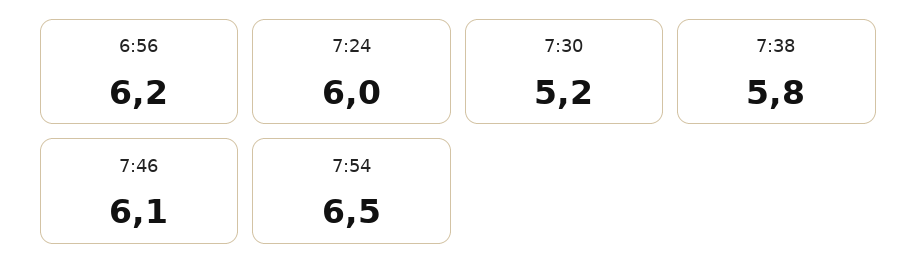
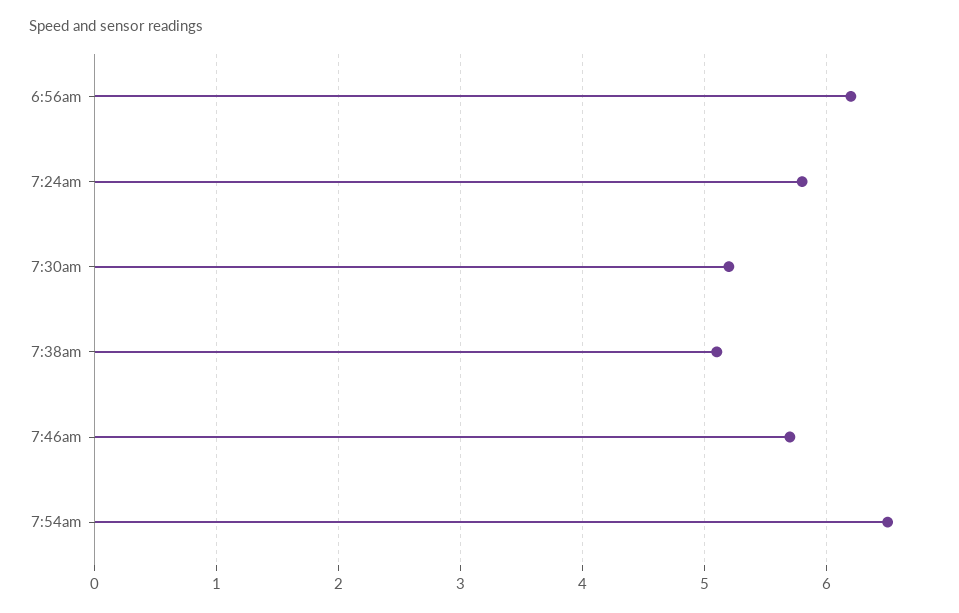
  {
    "6:56": 6.2,
-   "7:24": 6,
+   "7:24": 5.8,
    "7:30": 5.2,
-   "7:38": 5.8,
+   "7:38": 5.1,
-   "7:46": 6.1,
+   "7:46": 5.7,
    "7:54": 6.5
  }

